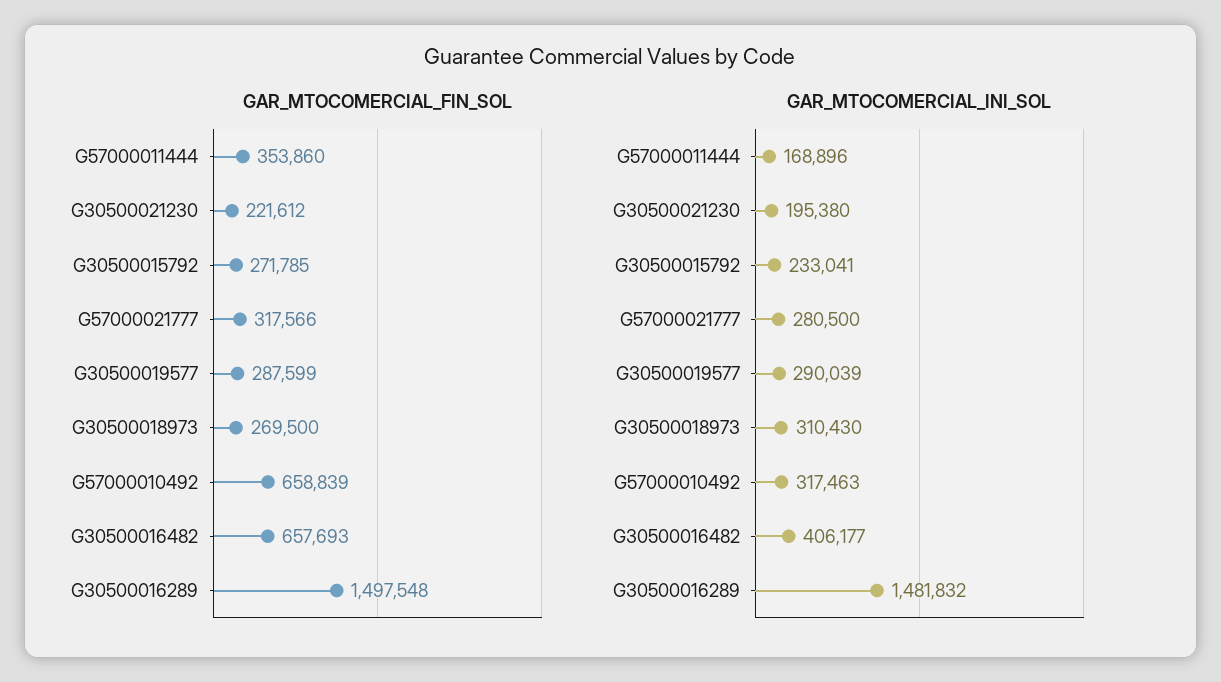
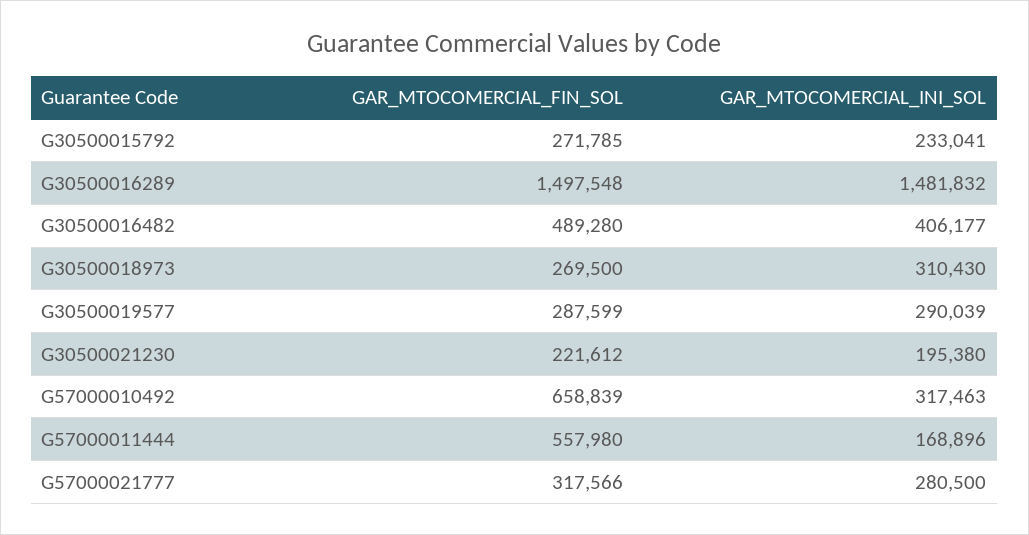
  {
    "GAR_MTOCOMERCIAL_FIN_SOL": {
-     "G57000011444": 353860,
+     "G57000011444": 557980,
      "G30500021230": 221612,
      "G30500015792": 271785,
      "G57000021777": 317566,
      "G30500019577": 287599,
      "G30500018973": 269500,
      "G57000010492": 658839,
-     "G30500016482": 657693,
+     "G30500016482": 489280,
      "G30500016289": 1497548
    },
    "GAR_MTOCOMERCIAL_INI_SOL": {
      "G57000011444": 168896,
      "G30500021230": 195380,
      "G30500015792": 233041,
      "G57000021777": 280500,
      "G30500019577": 290039,
      "G30500018973": 310430,
      "G57000010492": 317463,
      "G30500016482": 406177,
      "G30500016289": 1481832
    }
  }

